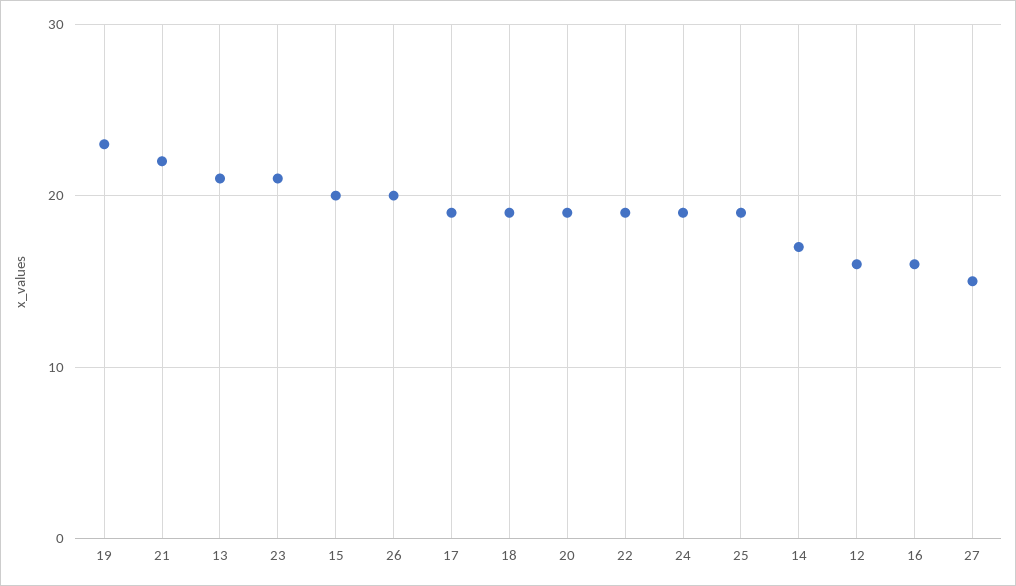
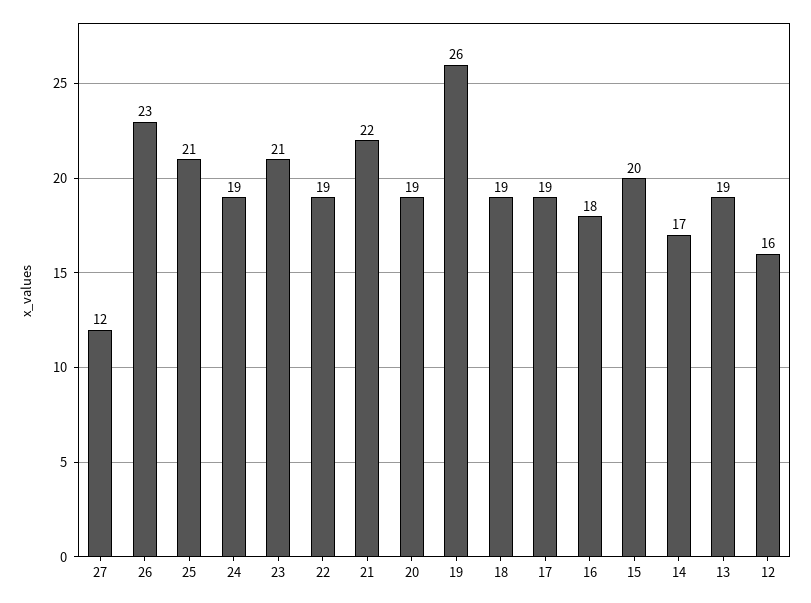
  {
-   "19": 23,
+   "19": 26,
    "21": 22,
-   "13": 21,
+   "13": 19,
    "23": 21,
    "15": 20,
-   "26": 20,
+   "26": 23,
    "17": 19,
    "18": 19,
    "20": 19,
    "22": 19,
    "24": 19,
-   "25": 19,
+   "25": 21,
    "14": 17,
    "12": 16,
-   "16": 16,
+   "16": 18,
-   "27": 15
+   "27": 12
  }

